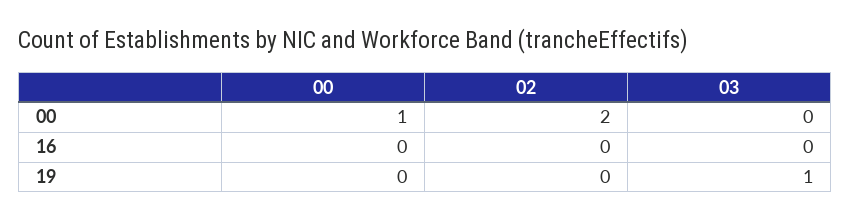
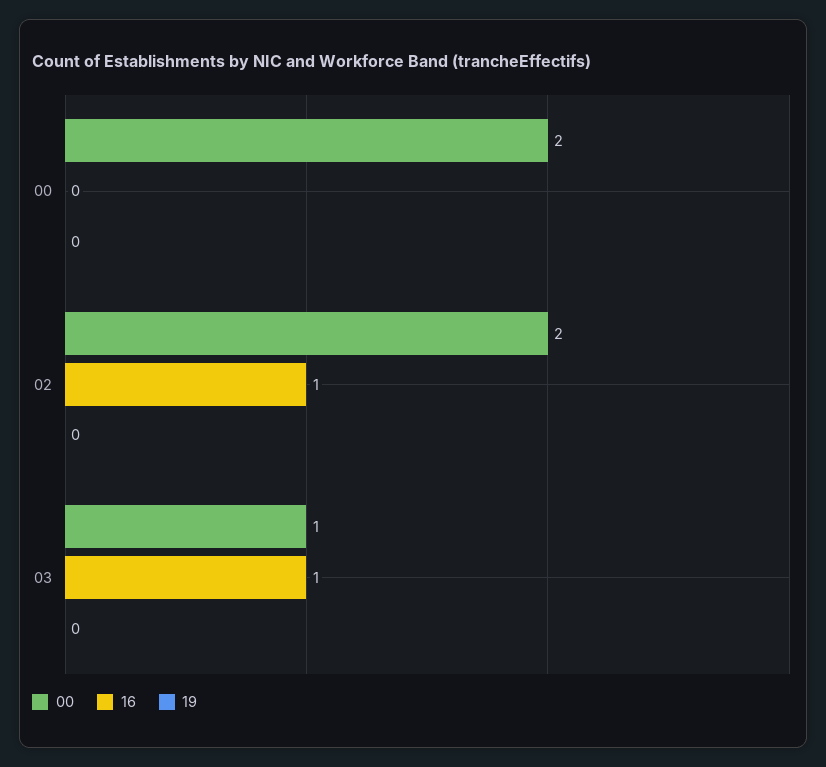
  {
    "00": {
-     "00": 1,
+     "00": 2,
      "02": 2,
-     "03": 0
+     "03": 1
    },
    "16": {
      "00": 0,
-     "02": 0,
+     "02": 1,
-     "03": 0
+     "03": 1
    },
    "19": {
      "00": 0,
      "02": 0,
-     "03": 1
+     "03": 0
    }
  }

